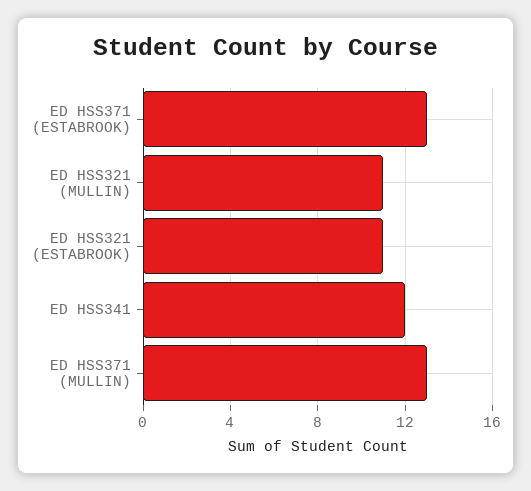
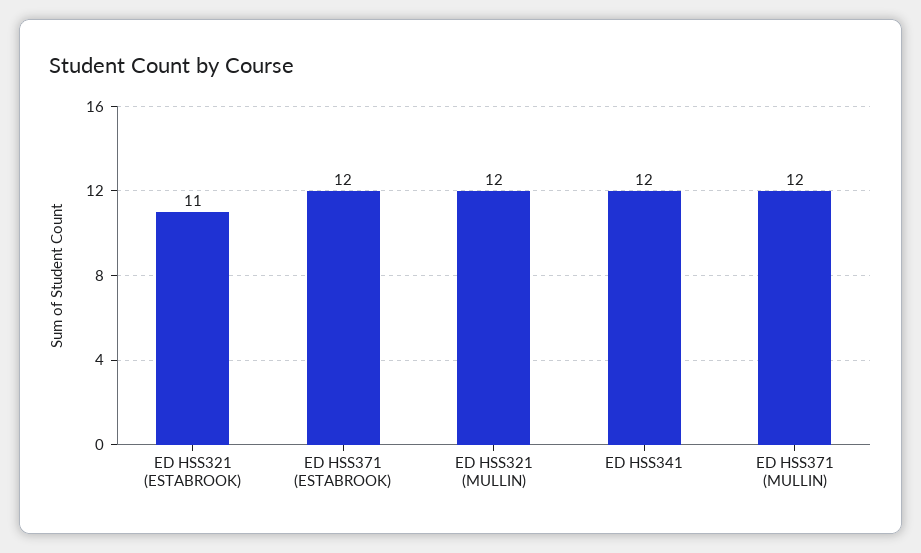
  {
-   "ED HSS371 (ESTABROOK)": 13,
+   "ED HSS371 (ESTABROOK)": 12,
-   "ED HSS321 (MULLIN)": 11,
+   "ED HSS321 (MULLIN)": 12,
    "ED HSS321 (ESTABROOK)": 11,
    "ED HSS341": 12,
-   "ED HSS371 (MULLIN)": 13
+   "ED HSS371 (MULLIN)": 12
  }

